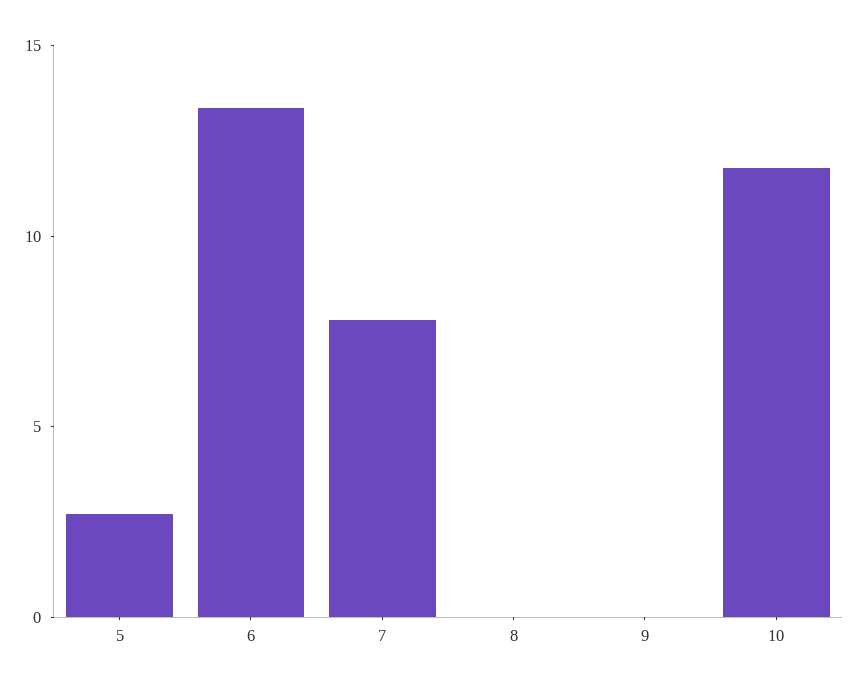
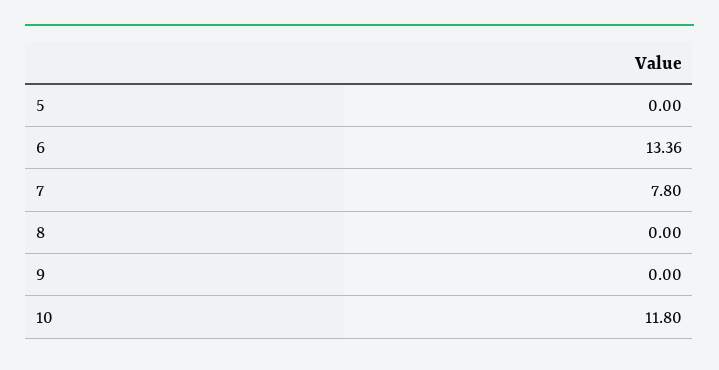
  {
-   "5": 3,
+   "5": 0,
    "6": 13.36,
    "7": 7.8,
    "8": 0,
    "9": 0,
    "10": 11.8
  }

